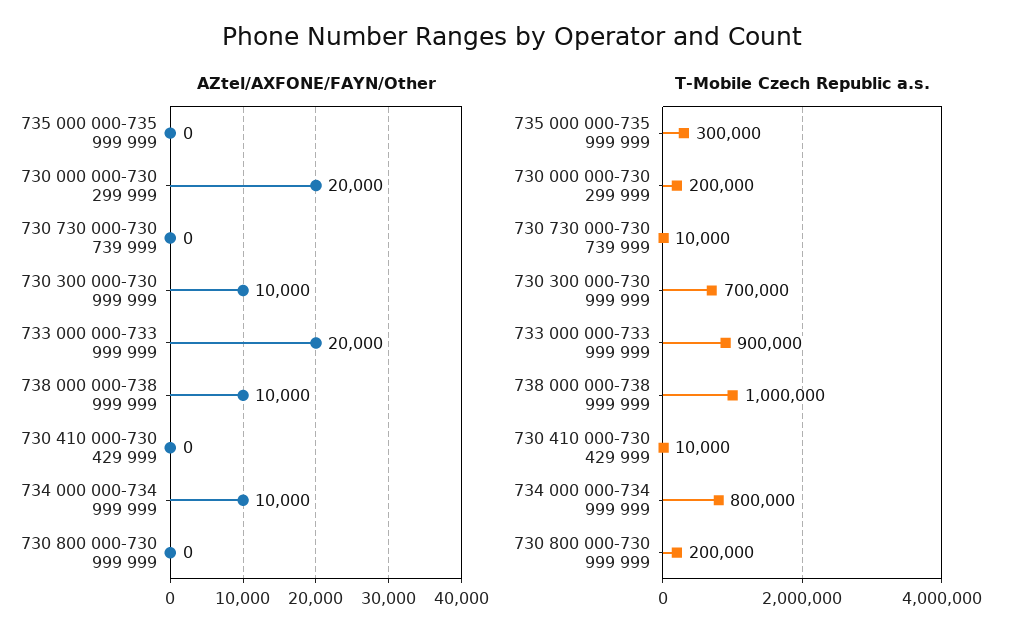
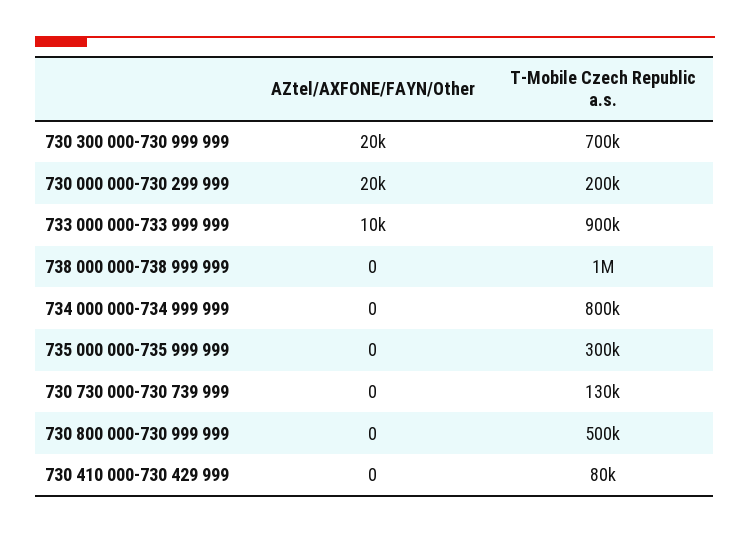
  {
    "AZtel/AXFONE/FAYN/Other": {
      "735 000 000-735 999 999": 0,
      "730 000 000-730 299 999": 20000,
      "730 730 000-730 739 999": 0,
-     "730 300 000-730 999 999": 10000,
+     "730 300 000-730 999 999": 20000,
-     "733 000 000-733 999 999": 20000,
+     "733 000 000-733 999 999": 10000,
-     "738 000 000-738 999 999": 10000,
+     "738 000 000-738 999 999": 0,
      "730 410 000-730 429 999": 0,
-     "734 000 000-734 999 999": 10000,
+     "734 000 000-734 999 999": 0,
      "730 800 000-730 999 999": 0
    },
    "T-Mobile Czech Republic a.s.": {
      "735 000 000-735 999 999": 300000,
      "730 000 000-730 299 999": 200000,
-     "730 730 000-730 739 999": 10000,
+     "730 730 000-730 739 999": 130000,
      "730 300 000-730 999 999": 700000,
      "733 000 000-733 999 999": 900000,
      "738 000 000-738 999 999": 1000000,
-     "730 410 000-730 429 999": 10000,
+     "730 410 000-730 429 999": 80000,
      "734 000 000-734 999 999": 800000,
-     "730 800 000-730 999 999": 200000
+     "730 800 000-730 999 999": 500000
    }
  }

